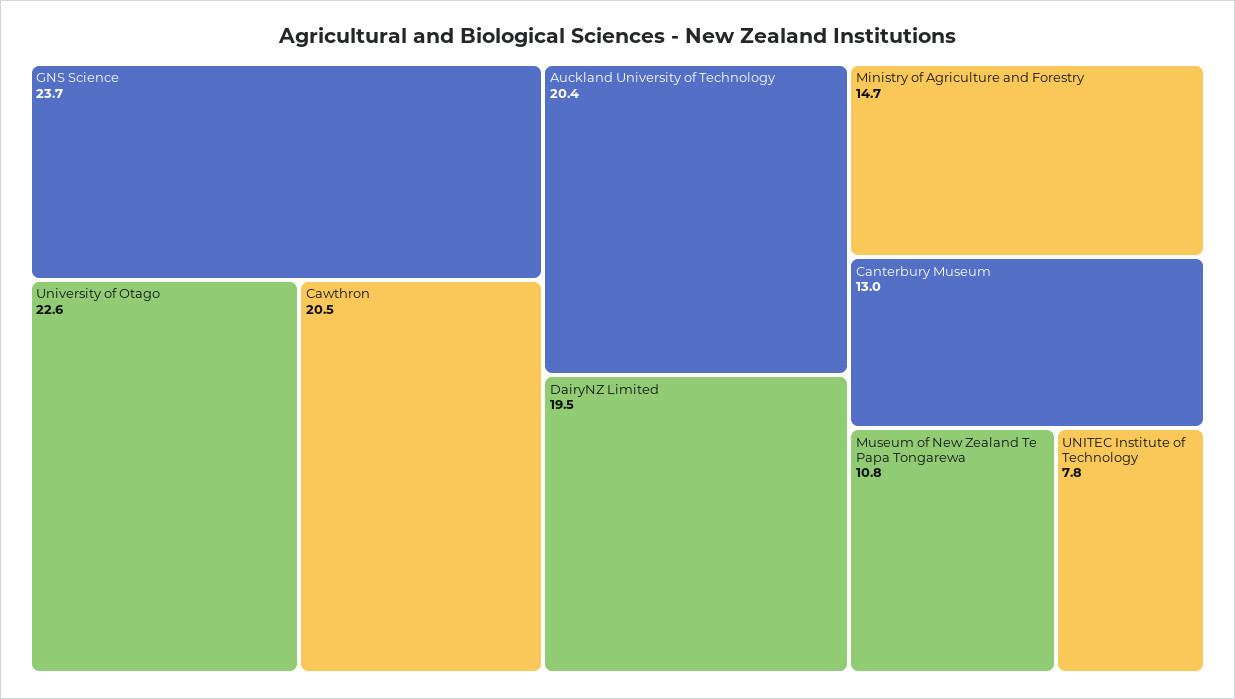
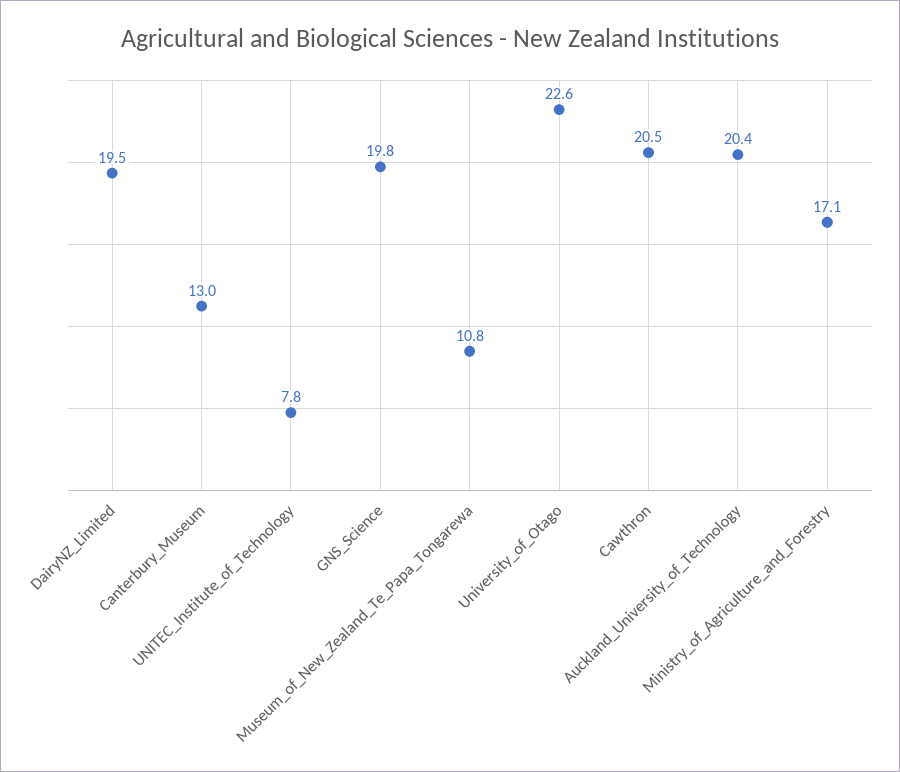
  {
-   "GNS Science": 23.7,
+   "GNS Science": 19.8,
    "University of Otago": 22.6,
    "Cawthron": 20.5,
    "Auckland University of Technology": 20.4,
    "DairyNZ Limited": 19.5,
-   "Ministry of Agriculture and Forestry": 14.7,
+   "Ministry of Agriculture and Forestry": 17.1,
    "Canterbury Museum": 13,
    "Museum of New Zealand Te Papa Tongarewa": 10.8,
    "UNITEC Institute of Technology": 7.8
  }

